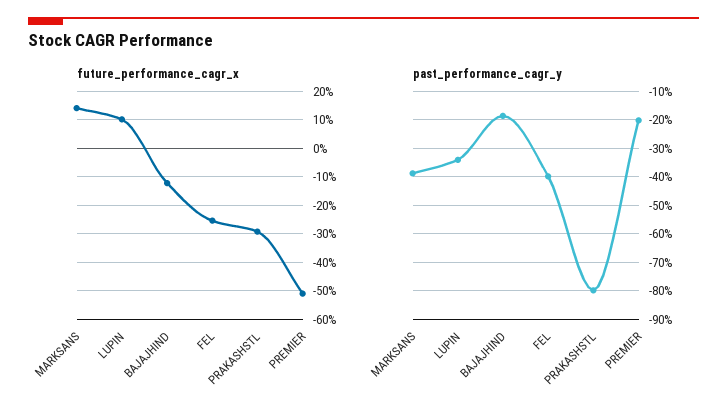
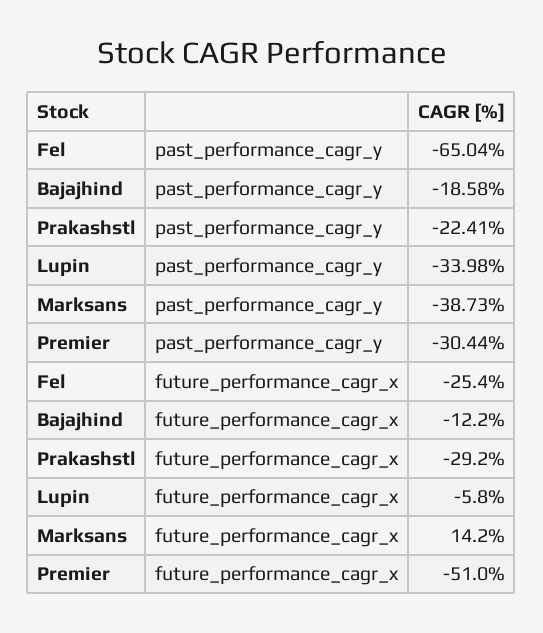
  {
    "future_performance_cagr_x": {
      "MARKSANS": 14.2,
-     "LUPIN": 10,
+     "LUPIN": -5.8,
      "BAJAJHIND": -12.2,
      "FEL": -25.4,
      "PRAKASHSTL": -29.2,
      "PREMIER": -51
    },
    "past_performance_cagr_y": {
      "MARKSANS": -38.73,
      "LUPIN": -33.98,
      "BAJAJHIND": -18.58,
-     "FEL": -40,
+     "FEL": -65.04,
-     "PRAKASHSTL": -80,
+     "PRAKASHSTL": -22.41,
-     "PREMIER": -20
+     "PREMIER": -30.44
    }
  }

